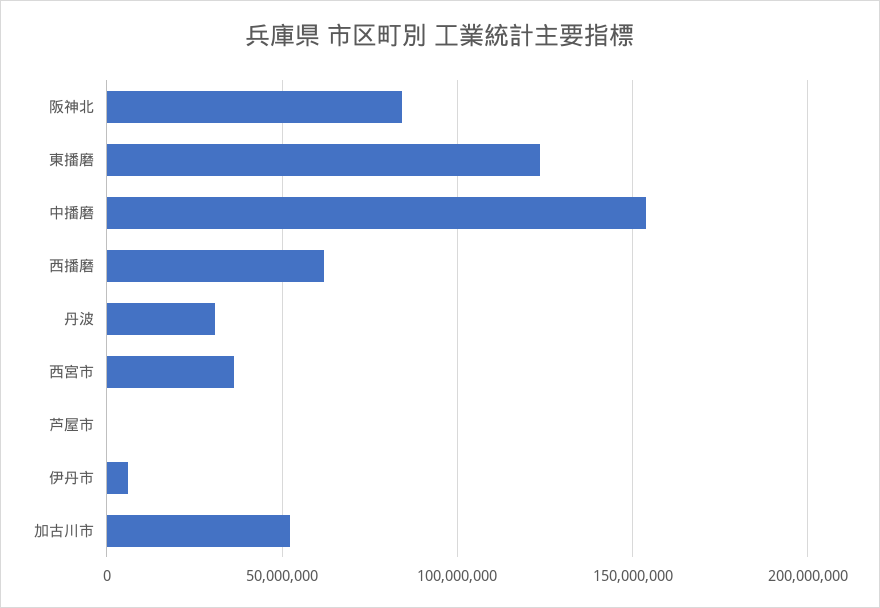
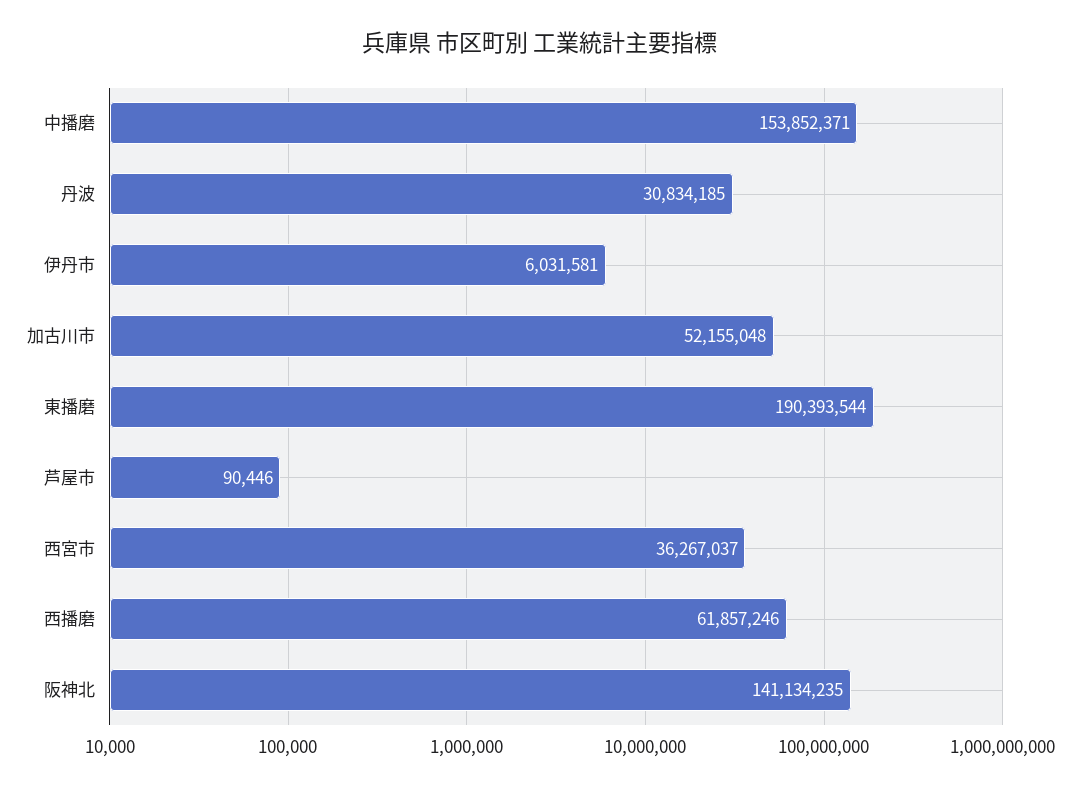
  {
-   "阪神北": 85000000,
+   "阪神北": 141134235,
-   "東播磨": 125000000,
+   "東播磨": 190393544,
    "中播磨": 153852371,
    "西播磨": 61857246,
    "丹波": 30834185,
    "西宮市": 36267037,
    "芦屋市": 90446,
    "伊丹市": 6031581,
    "加古川市": 52155048
  }

